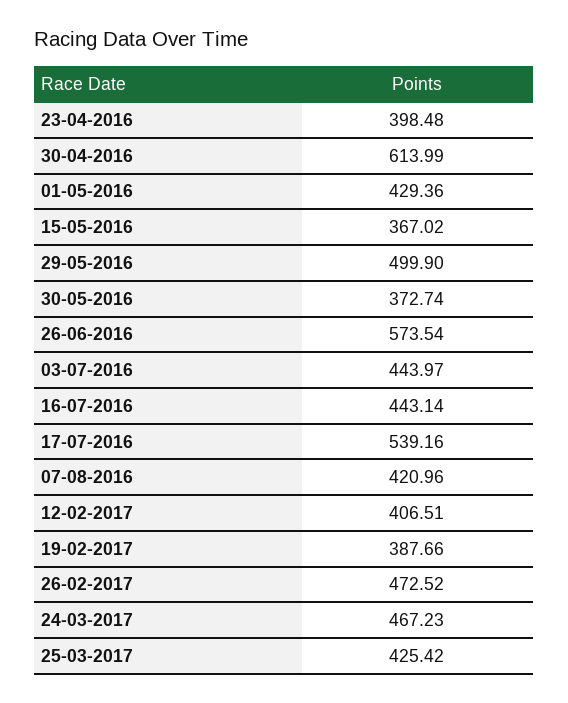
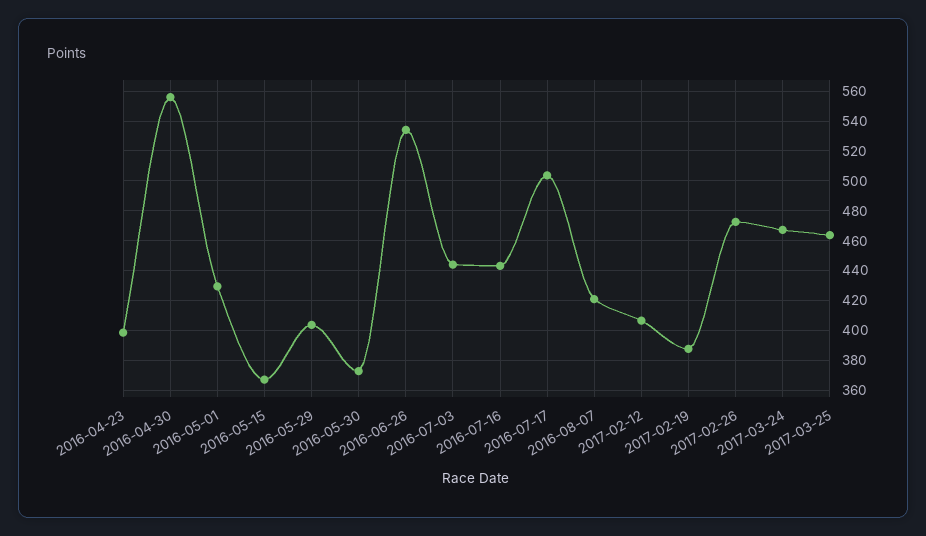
  {
    "23-04-2016": 398.48,
-   "30-04-2016": 613.99,
+   "30-04-2016": 555,
    "01-05-2016": 429.36,
    "15-05-2016": 367.02,
-   "29-05-2016": 499.9,
+   "29-05-2016": 405,
    "30-05-2016": 372.74,
-   "26-06-2016": 573.54,
+   "26-06-2016": 535,
    "03-07-2016": 443.97,
    "16-07-2016": 443.14,
-   "17-07-2016": 539.16,
+   "17-07-2016": 505,
    "07-08-2016": 420.96,
    "12-02-2017": 406.51,
    "19-02-2017": 387.66,
    "26-02-2017": 472.52,
    "24-03-2017": 467.23,
-   "25-03-2017": 425.42
+   "25-03-2017": 465
  }

